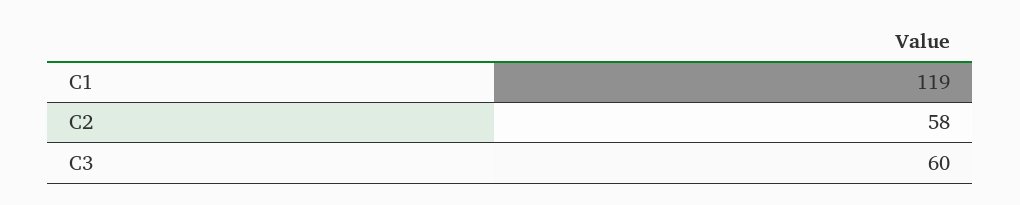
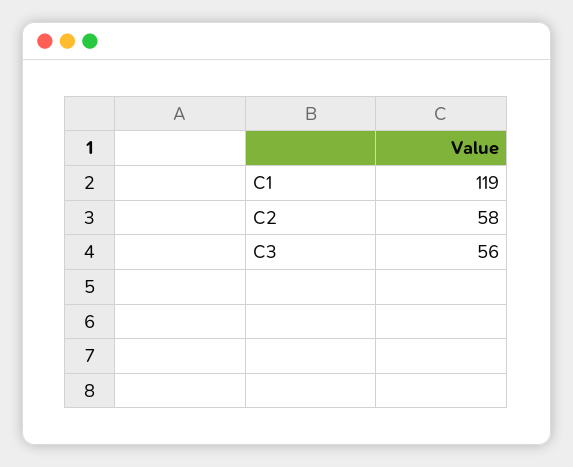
  {
    "C1": 119,
    "C2": 58,
-   "C3": 60
+   "C3": 56
  }

